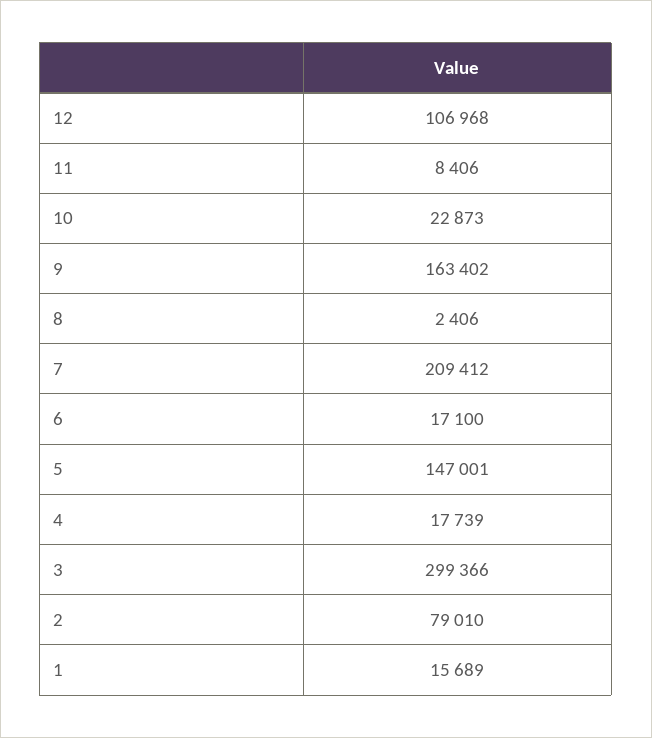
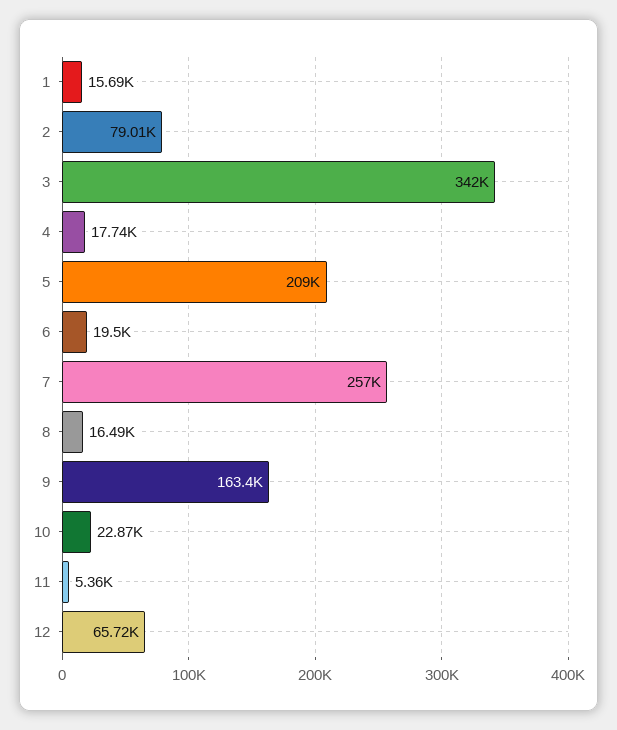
  {
-   "12": 106968,
+   "12": 65720,
-   "11": 8406,
+   "11": 5360,
    "10": 22873,
    "9": 163402,
-   "8": 2406,
+   "8": 16490,
-   "7": 209412,
+   "7": 257000,
-   "6": 17100,
+   "6": 19500,
-   "5": 147001,
+   "5": 209000,
    "4": 17739,
-   "3": 299366,
+   "3": 342000,
    "2": 79010,
    "1": 15689
  }

